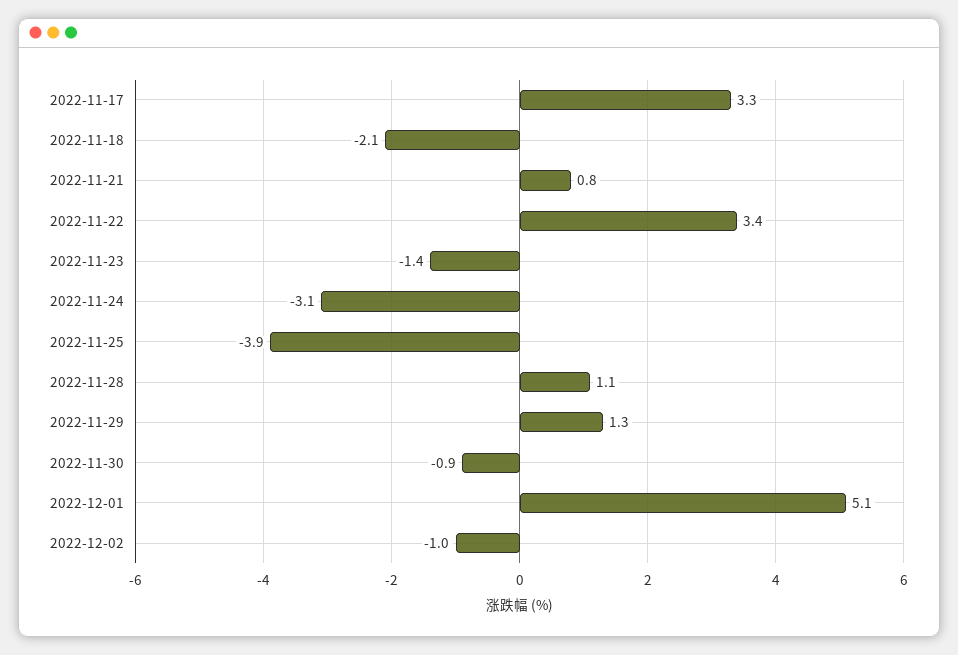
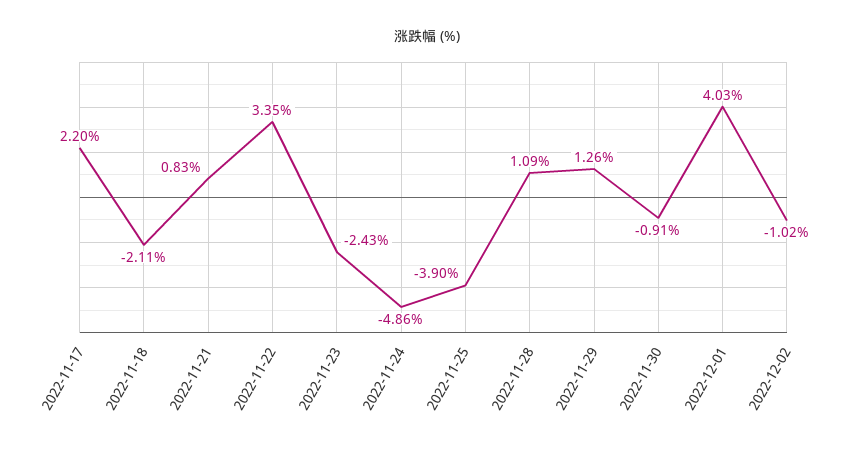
  {
-   "2022-11-17": 3.3,
+   "2022-11-17": 2.2,
    "2022-11-18": -2.11,
    "2022-11-21": 0.83,
    "2022-11-22": 3.35,
-   "2022-11-23": -1.4,
+   "2022-11-23": -2.43,
-   "2022-11-24": -3.1,
+   "2022-11-24": -4.86,
    "2022-11-25": -3.9,
    "2022-11-28": 1.09,
    "2022-11-29": 1.26,
    "2022-11-30": -0.91,
-   "2022-12-01": 5.1,
+   "2022-12-01": 4.03,
    "2022-12-02": -1.02
  }

